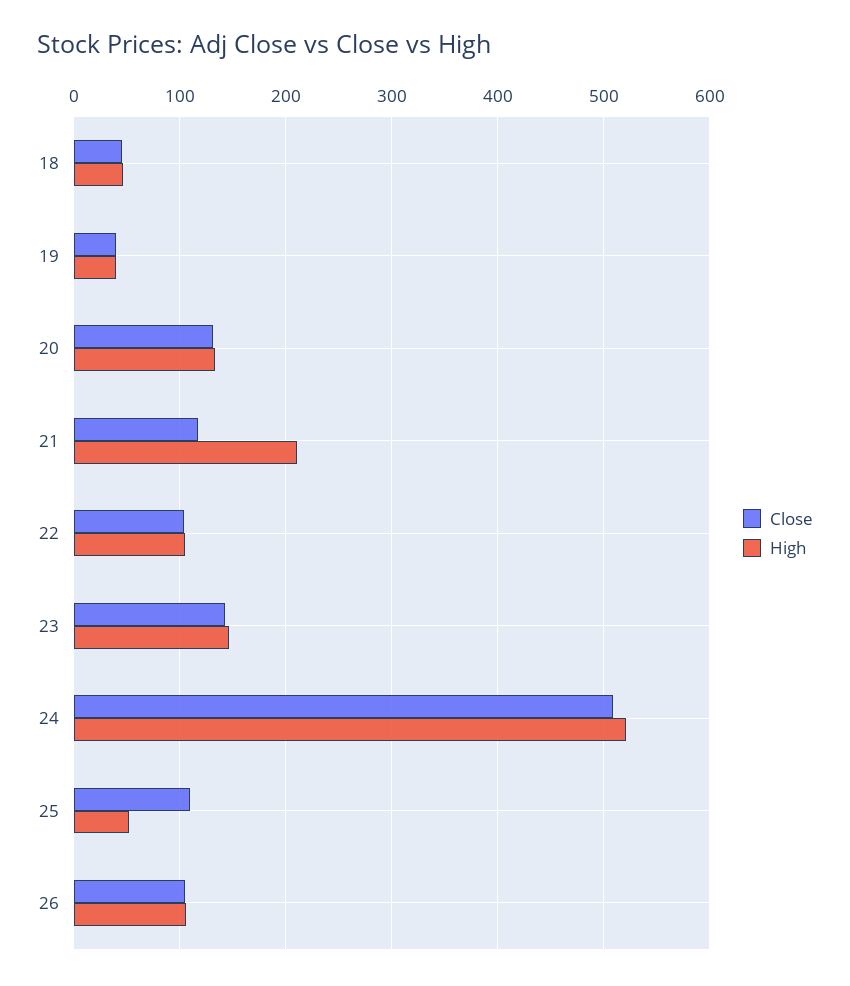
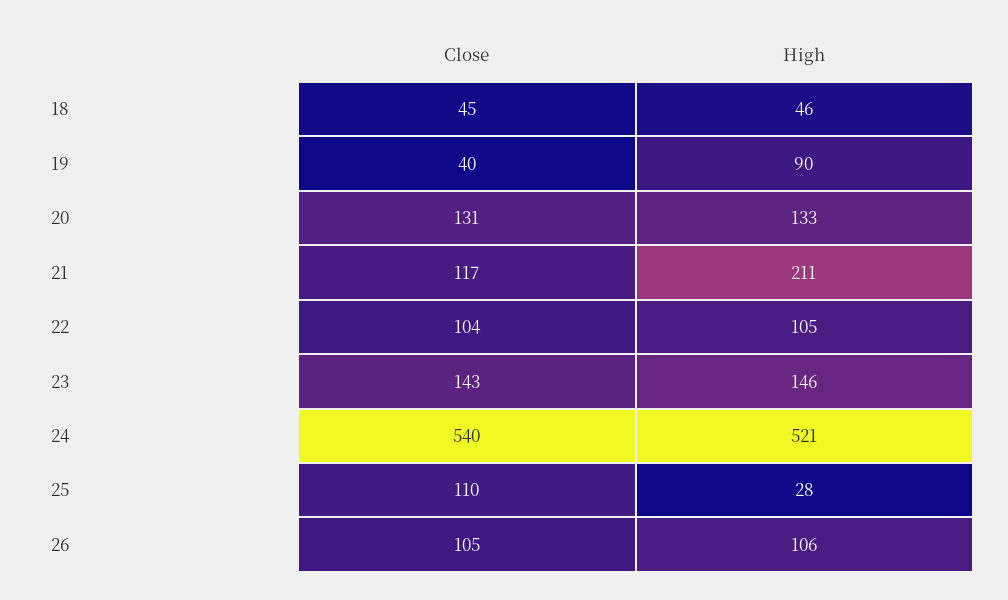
  {
    "Close": {
      "18": 45,
      "19": 40,
      "20": 131,
      "21": 117,
      "22": 104,
      "23": 143,
-     "24": 510,
+     "24": 540,
      "25": 110,
      "26": 105
    },
    "High": {
      "18": 46,
-     "19": 40,
+     "19": 90,
      "20": 133,
      "21": 211,
      "22": 105,
      "23": 146,
      "24": 521,
-     "25": 50,
+     "25": 28,
      "26": 106
    }
  }

